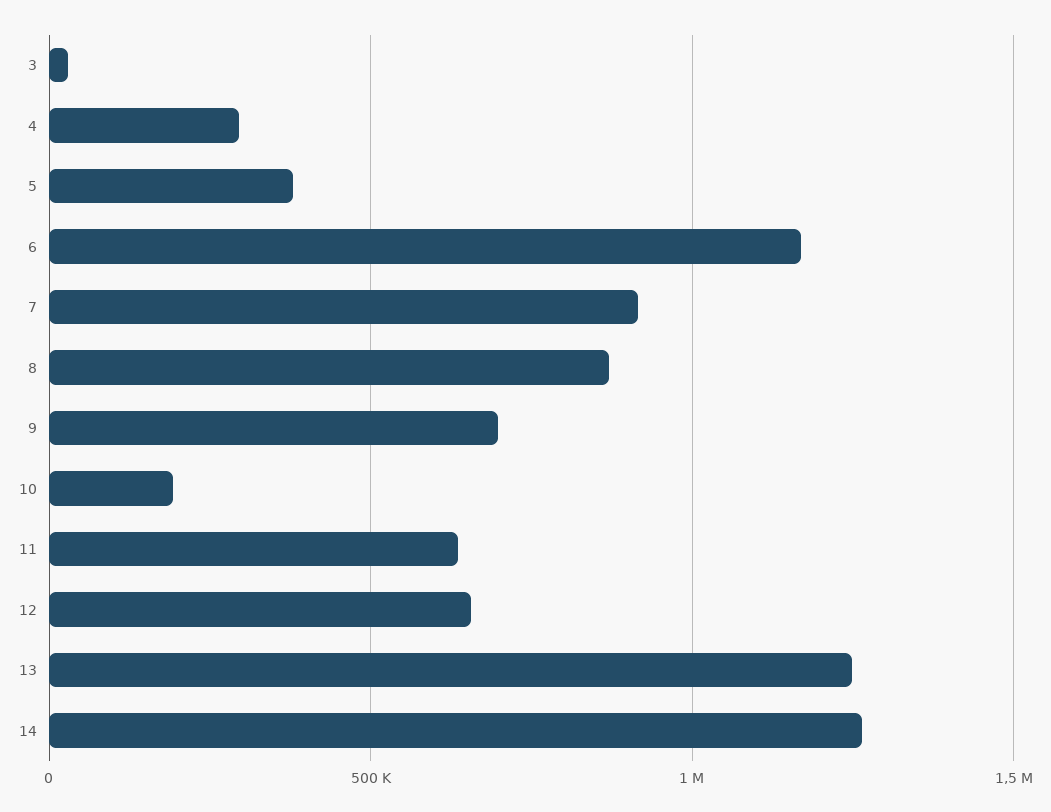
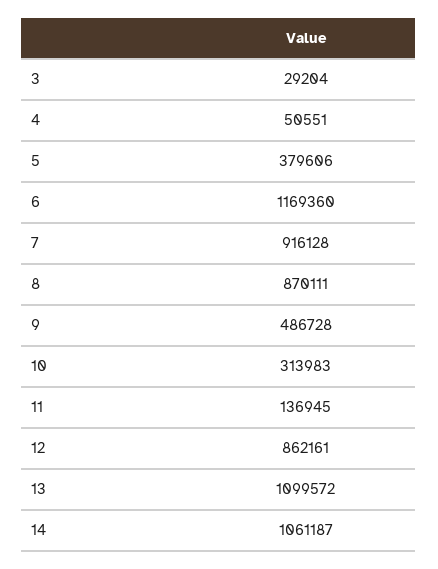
  {
    "3": 29204,
-   "4": 300000,
+   "4": 50551,
    "5": 379606,
    "6": 1169360,
    "7": 916128,
    "8": 870111,
-   "9": 700000,
+   "9": 486728,
-   "10": 200000,
+   "10": 313983,
-   "11": 650000,
+   "11": 136945,
-   "12": 650000,
+   "12": 862161,
-   "13": 1250000,
+   "13": 1099572,
-   "14": 1250000
+   "14": 1061187
  }

